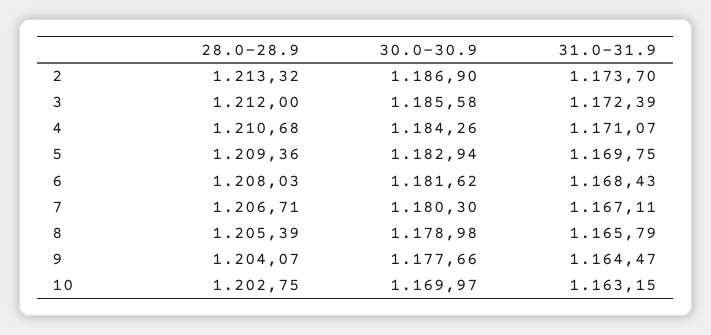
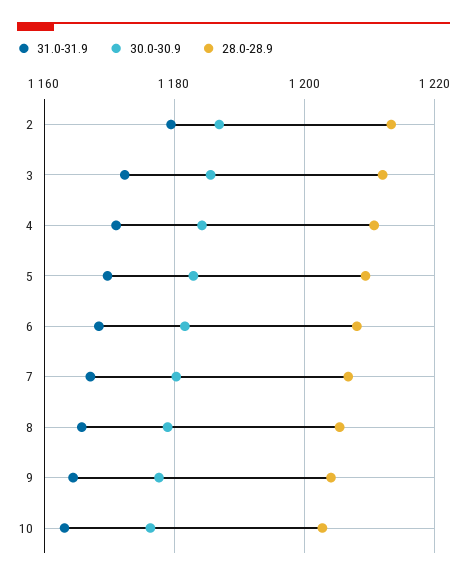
  {
    "28.0-28.9": {
      "2": 1213.32,
      "3": 1212,
      "4": 1210.68,
      "5": 1209.36,
      "6": 1208.03,
      "7": 1206.71,
      "8": 1205.39,
      "9": 1204.07,
      "10": 1202.75
    },
    "30.0-30.9": {
      "2": 1186.9,
      "3": 1185.58,
      "4": 1184.26,
      "5": 1182.94,
      "6": 1181.62,
      "7": 1180.3,
      "8": 1178.98,
      "9": 1177.66,
-     "10": 1169.97
+     "10": 1176
    },
    "31.0-31.9": {
-     "2": 1173.7,
+     "2": 1180,
      "3": 1172.39,
      "4": 1171.07,
      "5": 1169.75,
      "6": 1168.43,
      "7": 1167.11,
      "8": 1165.79,
      "9": 1164.47,
      "10": 1163.15
    }
  }

